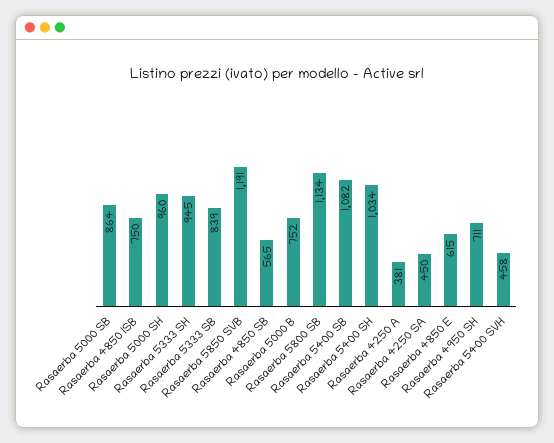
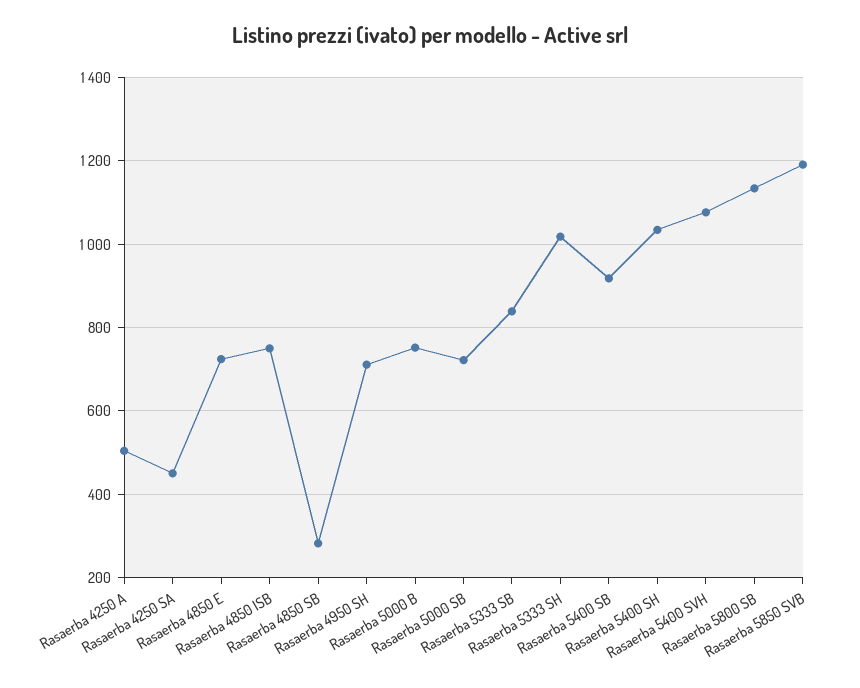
  {
-   "Rasaerba 5000 SB": 864,
+   "Rasaerba 5000 SB": 720,
    "Rasaerba 4850 ISB": 750,
-   "Rasaerba 5000 SH": 960,
-   "Rasaerba 5333 SH": 945,
+   "Rasaerba 5333 SH": 1020,
    "Rasaerba 5333 SB": 839,
    "Rasaerba 5850 SVB": 1191,
-   "Rasaerba 4850 SB": 565,
+   "Rasaerba 4850 SB": 280,
    "Rasaerba 5000 B": 752,
    "Rasaerba 5800 SB": 1134,
-   "Rasaerba 5400 SB": 1082,
+   "Rasaerba 5400 SB": 920,
    "Rasaerba 5400 SH": 1034,
-   "Rasaerba 4250 A": 381,
+   "Rasaerba 4250 A": 500,
    "Rasaerba 4250 SA": 450,
-   "Rasaerba 4850 E": 615,
+   "Rasaerba 4850 E": 720,
    "Rasaerba 4950 SH": 711,
-   "Rasaerba 5400 SVH": 458
+   "Rasaerba 5400 SVH": 1080
  }

